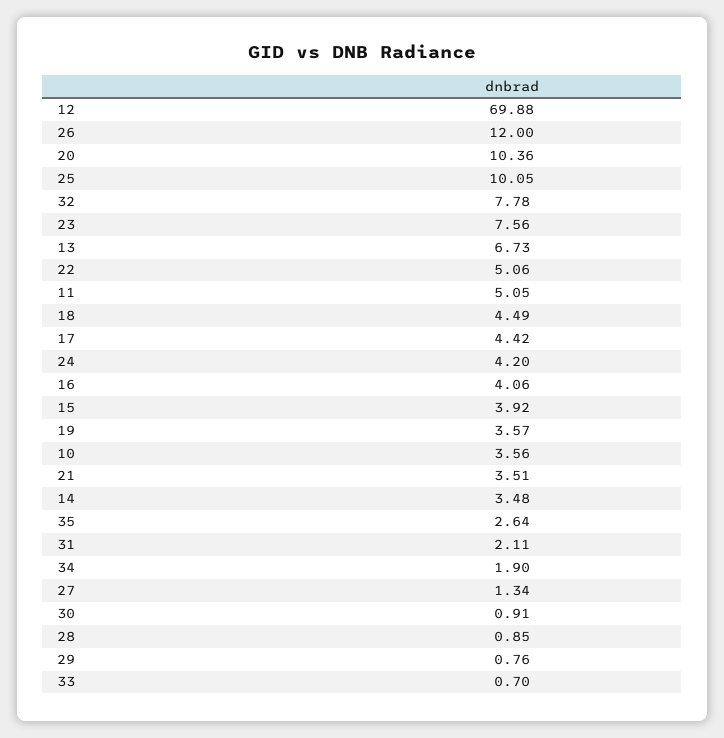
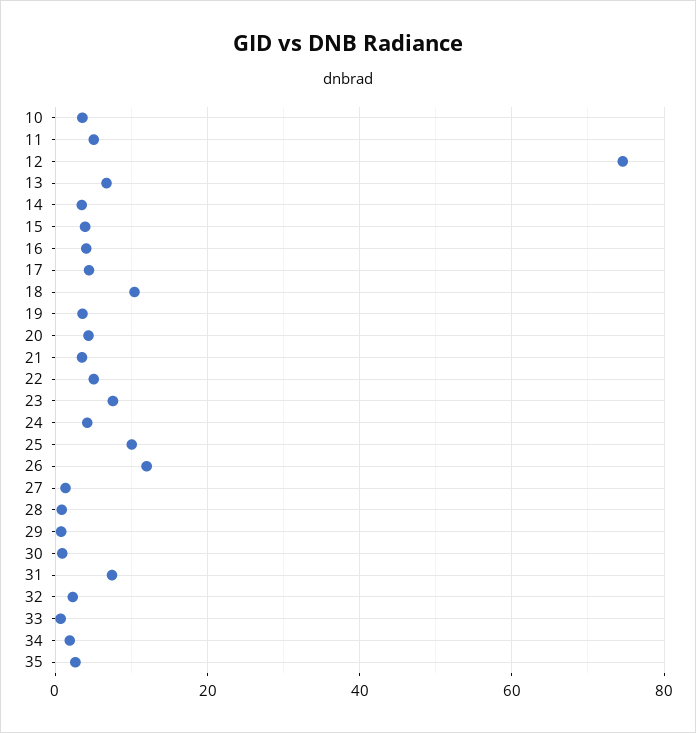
  {
-   "12": 69.88,
+   "12": 74,
    "26": 12,
-   "20": 10.36,
+   "20": 4,
    "25": 10.05,
-   "32": 7.78,
+   "32": 2,
    "23": 7.56,
    "13": 6.73,
    "22": 5.06,
    "11": 5.05,
-   "18": 4.49,
+   "18": 10,
    "17": 4.42,
    "24": 4.2,
    "16": 4.06,
    "15": 3.92,
    "19": 3.57,
    "10": 3.56,
    "21": 3.51,
    "14": 3.48,
    "35": 2.64,
-   "31": 2.11,
+   "31": 8,
    "34": 1.9,
    "27": 1.34,
    "30": 0.91,
    "28": 0.85,
    "29": 0.76,
    "33": 0.7
  }

